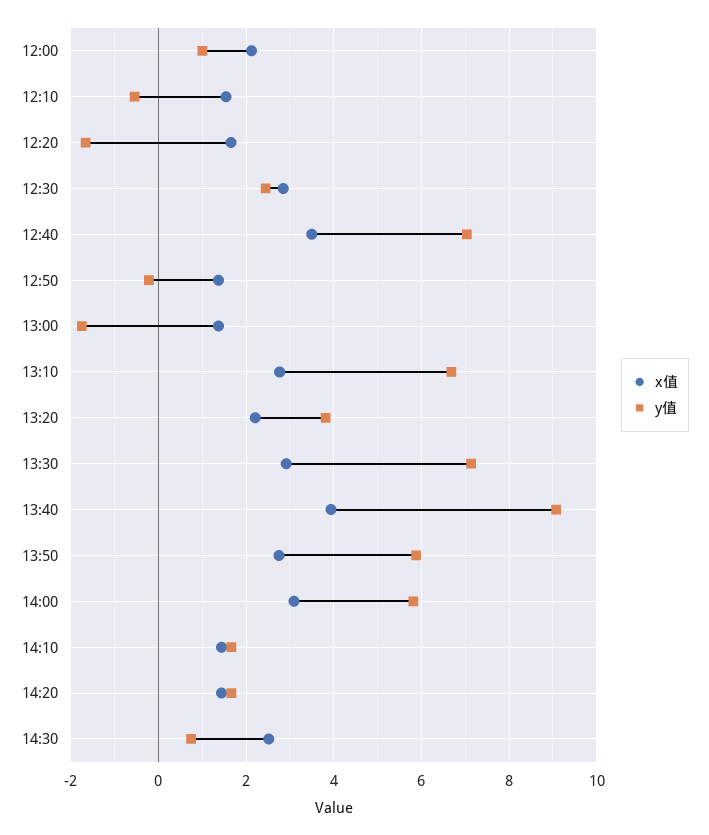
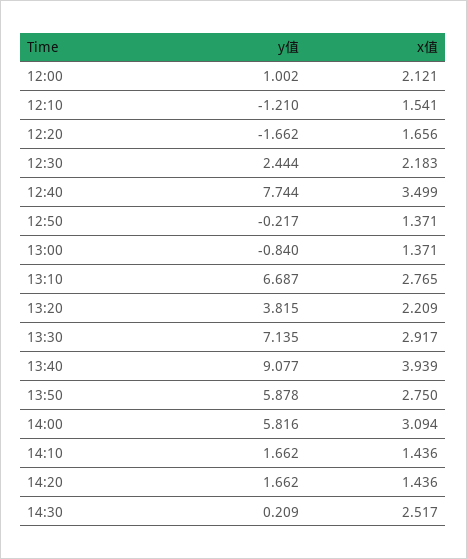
  {
    "x值": {
      "12:00": 2.121,
      "12:10": 1.541,
      "12:20": 1.656,
-     "12:30": 2.8,
+     "12:30": 2.183,
      "12:40": 3.499,
      "12:50": 1.371,
      "13:00": 1.371,
      "13:10": 2.765,
      "13:20": 2.209,
      "13:30": 2.917,
      "13:40": 3.939,
      "13:50": 2.75,
      "14:00": 3.094,
      "14:10": 1.436,
      "14:20": 1.436,
      "14:30": 2.517
    },
    "y值": {
      "12:00": 1.002,
-     "12:10": -0.6,
+     "12:10": -1.21,
      "12:20": -1.662,
      "12:30": 2.444,
-     "12:40": 7,
+     "12:40": 7.744,
      "12:50": -0.217,
-     "13:00": -1.8,
+     "13:00": -0.84,
      "13:10": 6.687,
      "13:20": 3.815,
      "13:30": 7.135,
      "13:40": 9.077,
      "13:50": 5.878,
      "14:00": 5.816,
      "14:10": 1.662,
      "14:20": 1.662,
-     "14:30": 0.8
+     "14:30": 0.209
    }
  }

